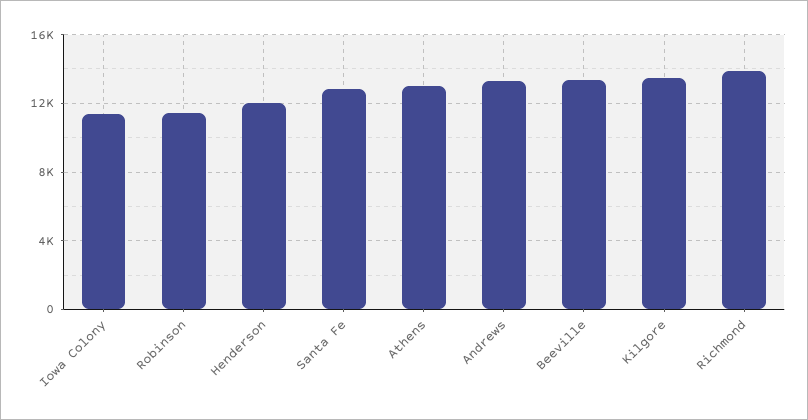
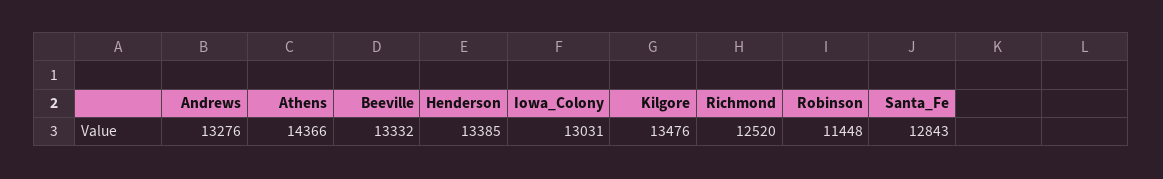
  {
-   "Iowa Colony": 11500,
+   "Iowa Colony": 13031,
    "Robinson": 11448,
-   "Henderson": 12000,
+   "Henderson": 13385,
    "Santa Fe": 12843,
-   "Athens": 13000,
+   "Athens": 14366,
    "Andrews": 13276,
    "Beeville": 13332,
    "Kilgore": 13476,
-   "Richmond": 14000
+   "Richmond": 12520
  }

